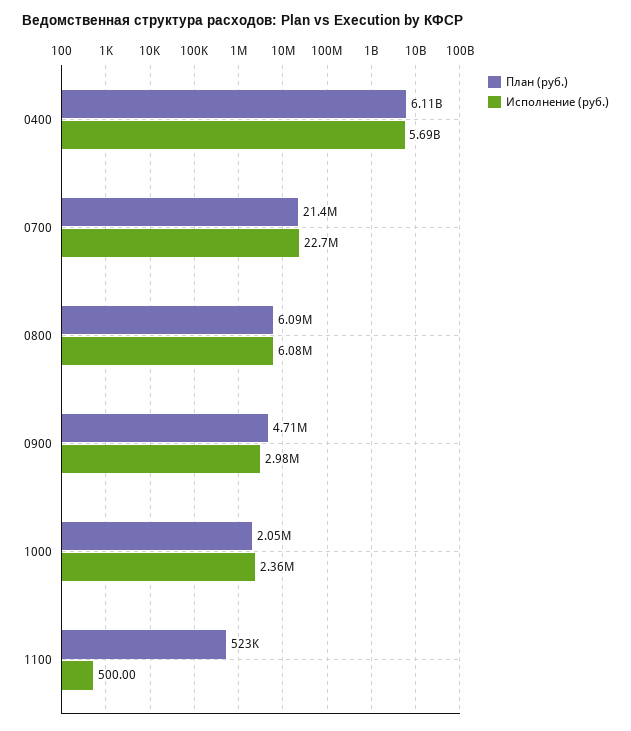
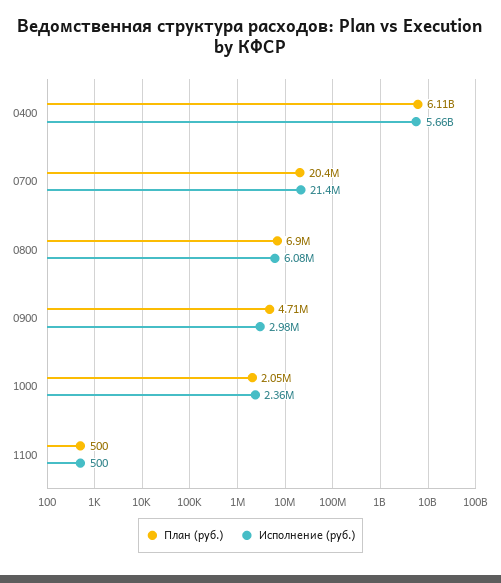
  {
    "План (руб.)": {
      "0400": 6110000000,
-     "0700": 21400000,
+     "0700": 20400000,
-     "0800": 6090000,
+     "0800": 6900000,
      "0900": 4710000,
      "1000": 2050000,
-     "1100": 523000
+     "1100": 500
    },
    "Исполнение (руб.)": {
-     "0400": 5690000000,
+     "0400": 5660000000,
-     "0700": 22700000,
+     "0700": 21400000,
      "0800": 6080000,
      "0900": 2980000,
      "1000": 2360000,
      "1100": 500
    }
  }

